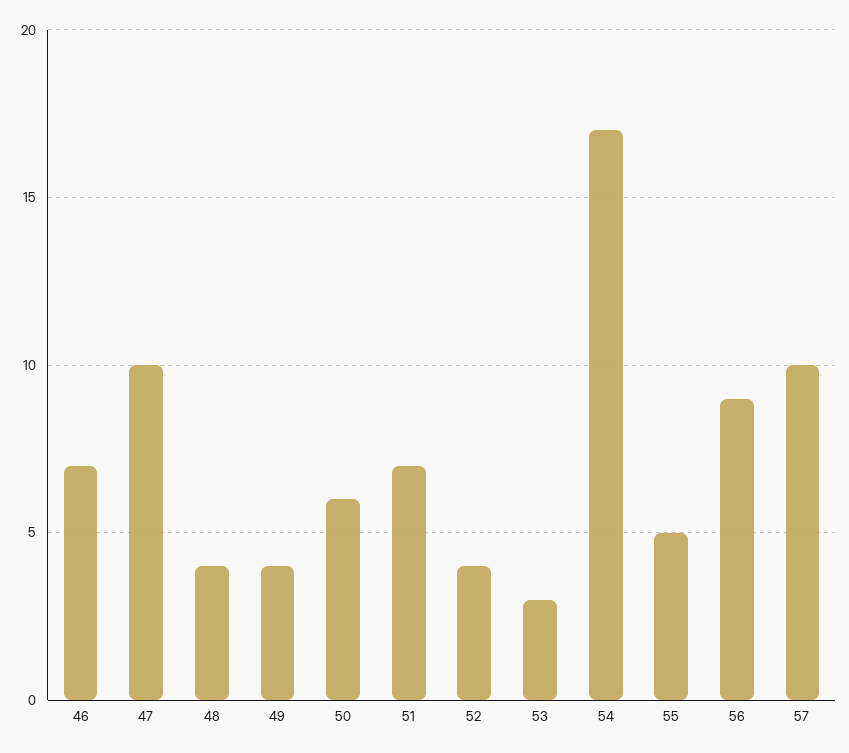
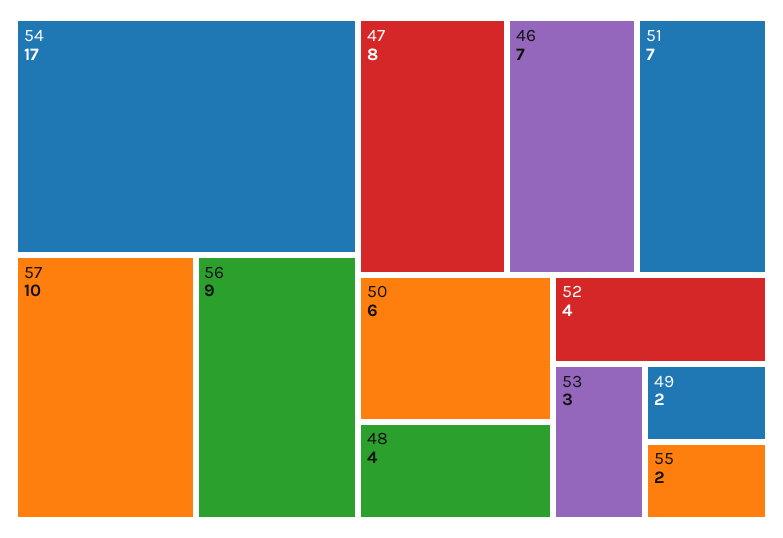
  {
    "46": 7,
-   "47": 10,
+   "47": 8,
    "48": 4,
-   "49": 4,
+   "49": 2,
    "50": 6,
    "51": 7,
    "52": 4,
    "53": 3,
    "54": 17,
-   "55": 5,
+   "55": 2,
    "56": 9,
    "57": 10
  }

